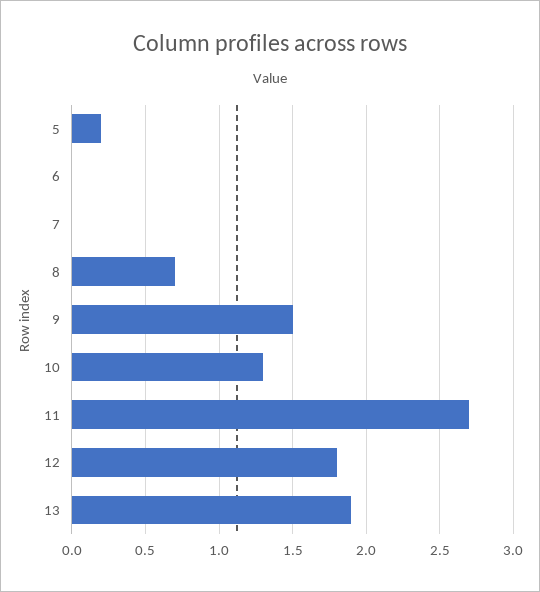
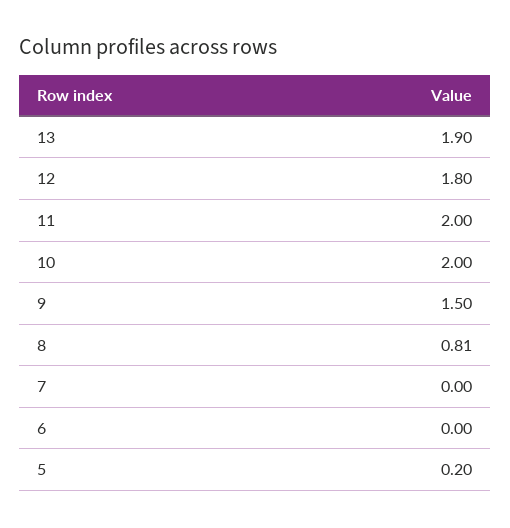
  {
    "5": 0.2,
    "6": 0,
    "7": 0,
-   "8": 0.7,
+   "8": 0.81,
    "9": 1.5,
-   "10": 1.3,
+   "10": 2,
-   "11": 2.7,
+   "11": 2,
    "12": 1.8,
    "13": 1.9
  }

